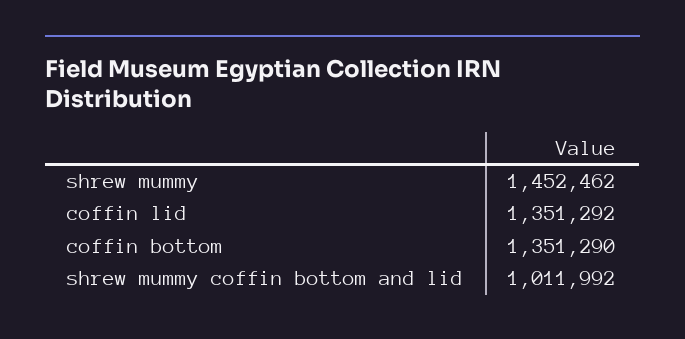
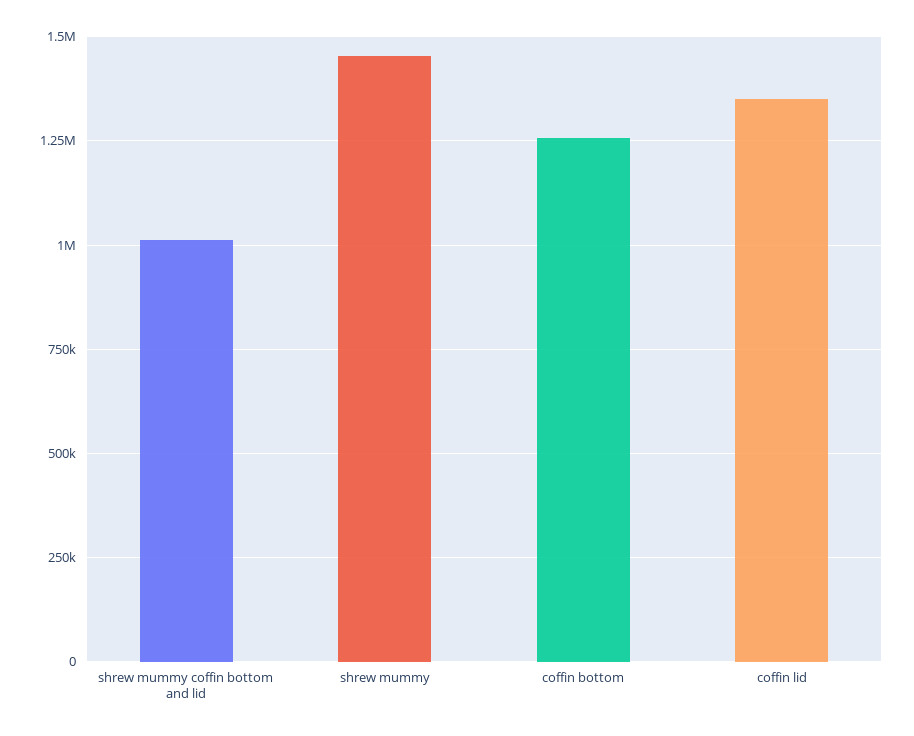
  {
    "shrew mummy": 1452462,
    "coffin lid": 1351292,
-   "coffin bottom": 1351290,
+   "coffin bottom": 1250000,
    "shrew mummy coffin bottom and lid": 1011992
  }

